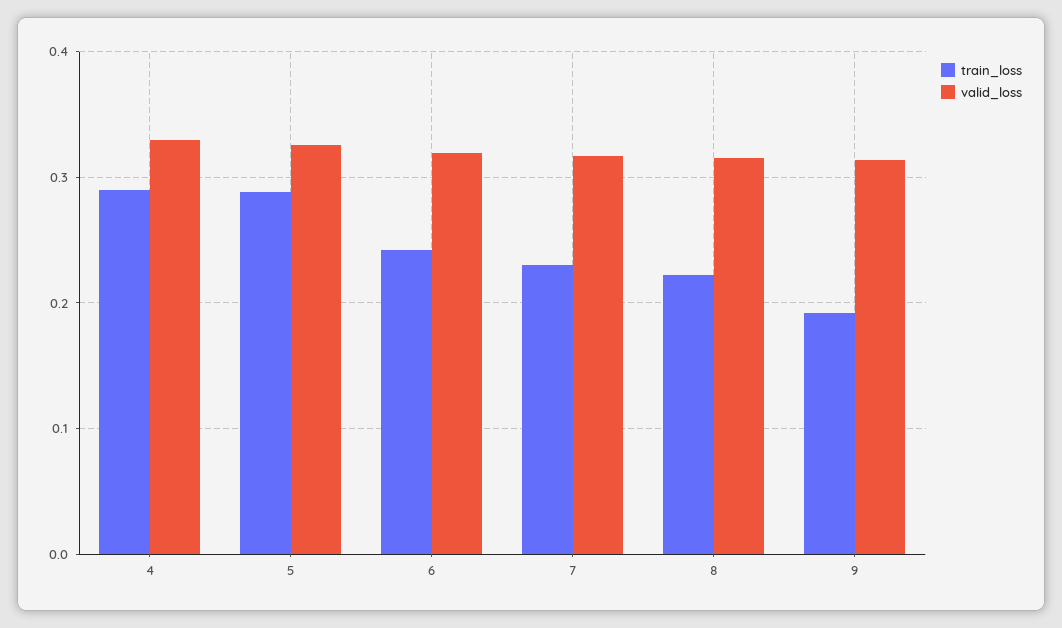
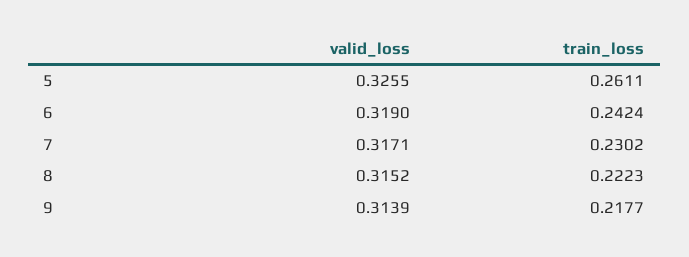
  {
    "train_loss": {
-     "4": 0.29,
-     "5": 0.29,
+     "5": 0.2611,
      "6": 0.2424,
      "7": 0.2302,
      "8": 0.2223,
-     "9": 0.19
+     "9": 0.2177
    },
    "valid_loss": {
-     "4": 0.33,
      "5": 0.3255,
      "6": 0.319,
      "7": 0.3171,
      "8": 0.3152,
      "9": 0.3139
    }
  }

